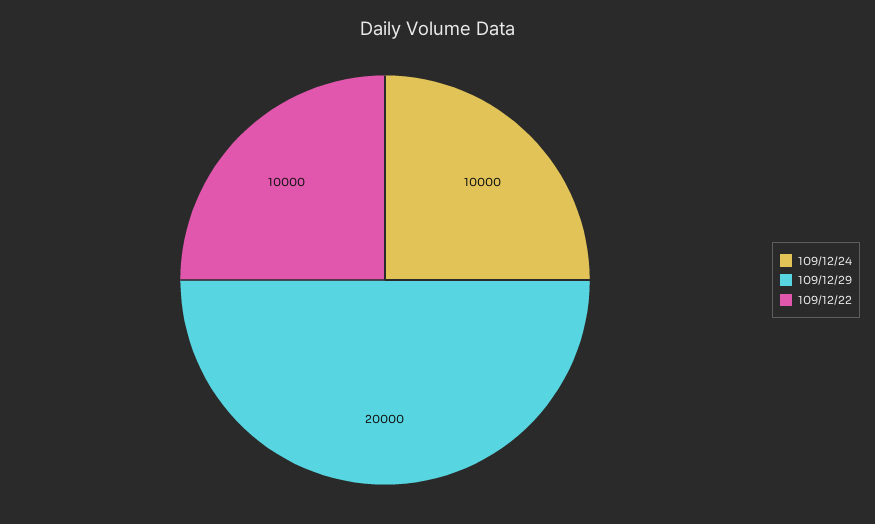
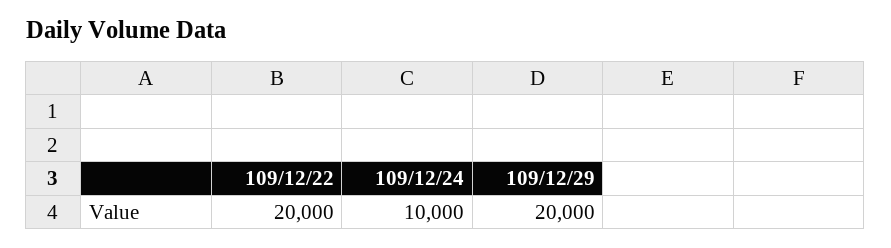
  {
    "109/12/24": 10000,
    "109/12/29": 20000,
-   "109/12/22": 10000
+   "109/12/22": 20000
  }

